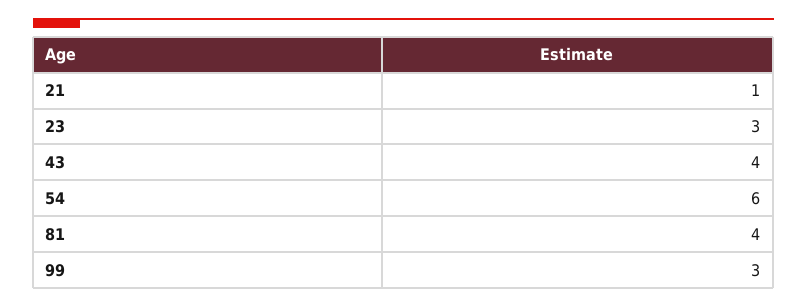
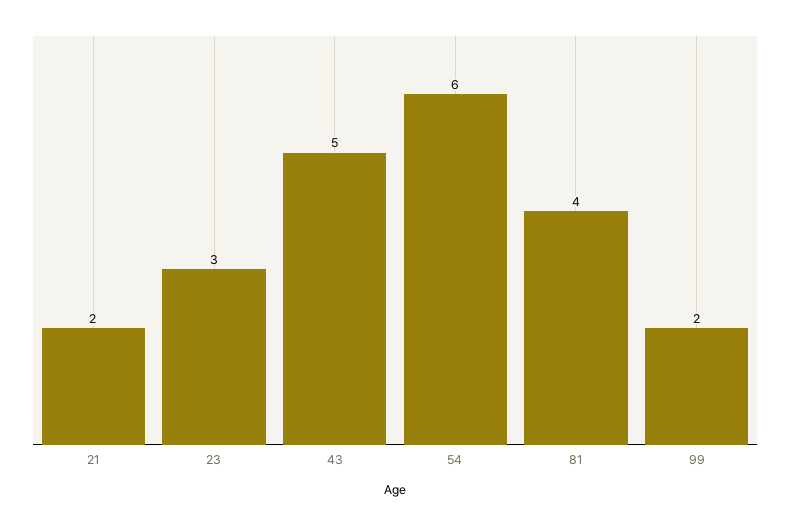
  {
-   "21": 1,
+   "21": 2,
    "23": 3,
-   "43": 4,
+   "43": 5,
    "54": 6,
    "81": 4,
-   "99": 3
+   "99": 2
  }

